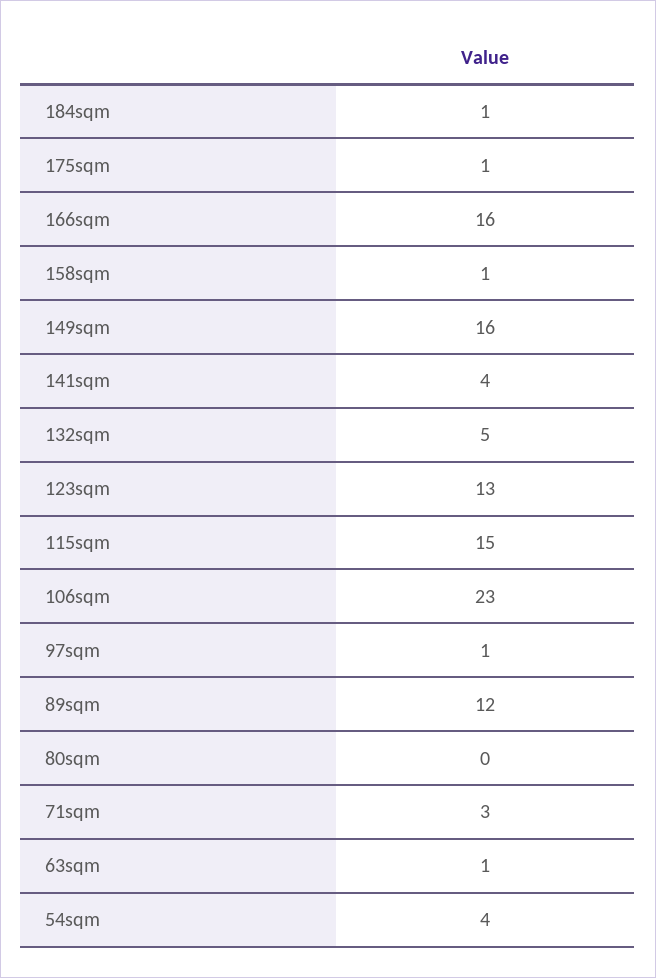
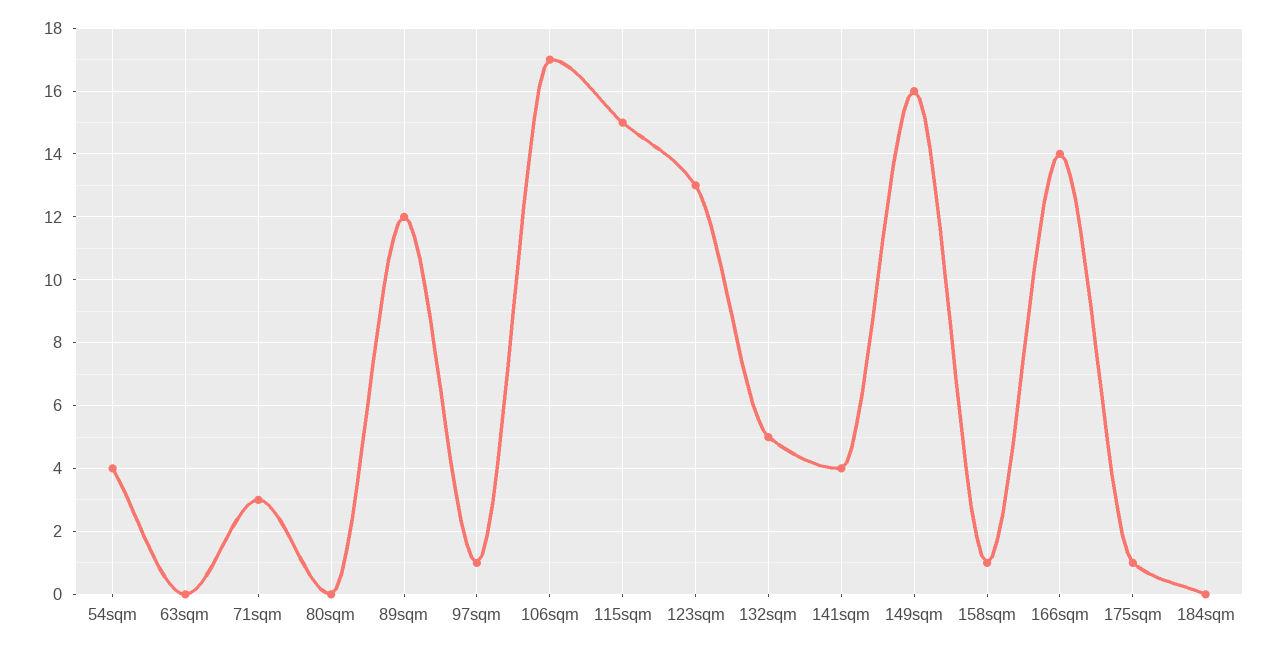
  {
-   "184sqm": 1,
+   "184sqm": 0,
    "175sqm": 1,
-   "166sqm": 16,
+   "166sqm": 14,
    "158sqm": 1,
    "149sqm": 16,
    "141sqm": 4,
    "132sqm": 5,
    "123sqm": 13,
    "115sqm": 15,
-   "106sqm": 23,
+   "106sqm": 17,
    "97sqm": 1,
    "89sqm": 12,
    "80sqm": 0,
    "71sqm": 3,
-   "63sqm": 1,
+   "63sqm": 0,
    "54sqm": 4
  }

